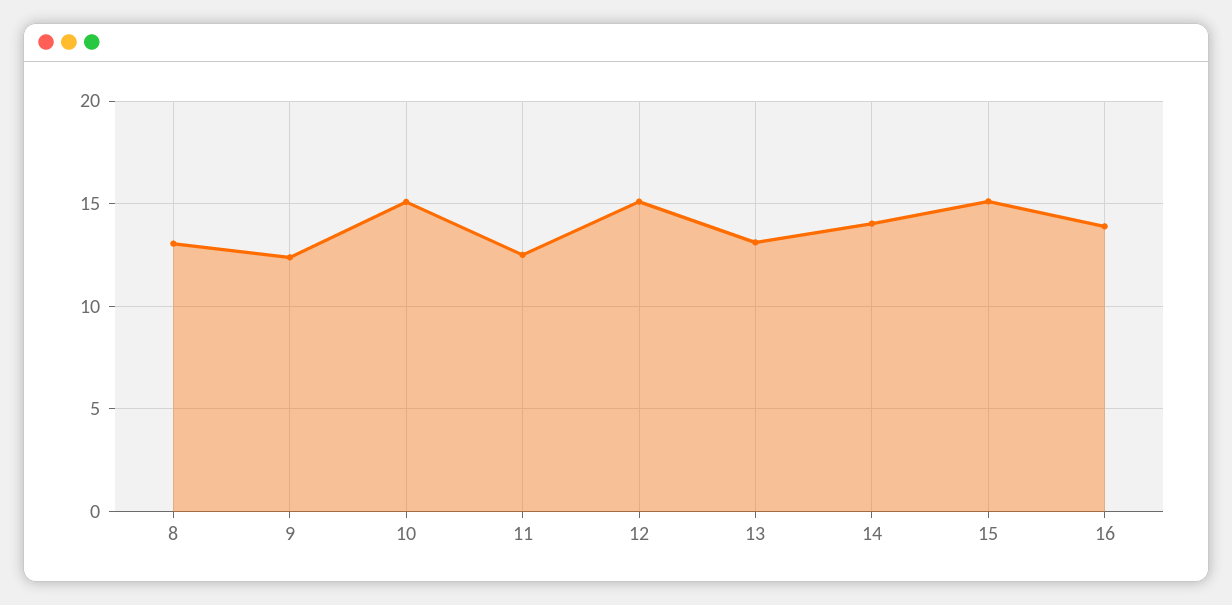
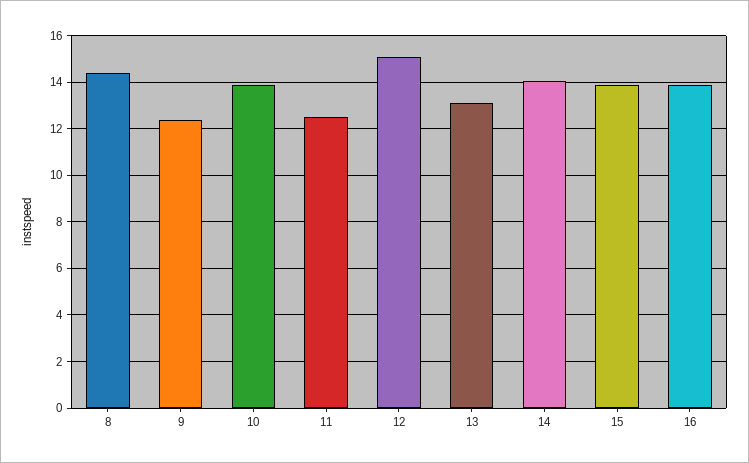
  {
-   "8": 13,
+   "8": 14.5,
    "9": 12.5,
-   "10": 15,
+   "10": 14,
    "11": 12.5,
    "12": 15,
    "13": 13,
    "14": 14,
-   "15": 15,
+   "15": 14,
    "16": 14
  }

